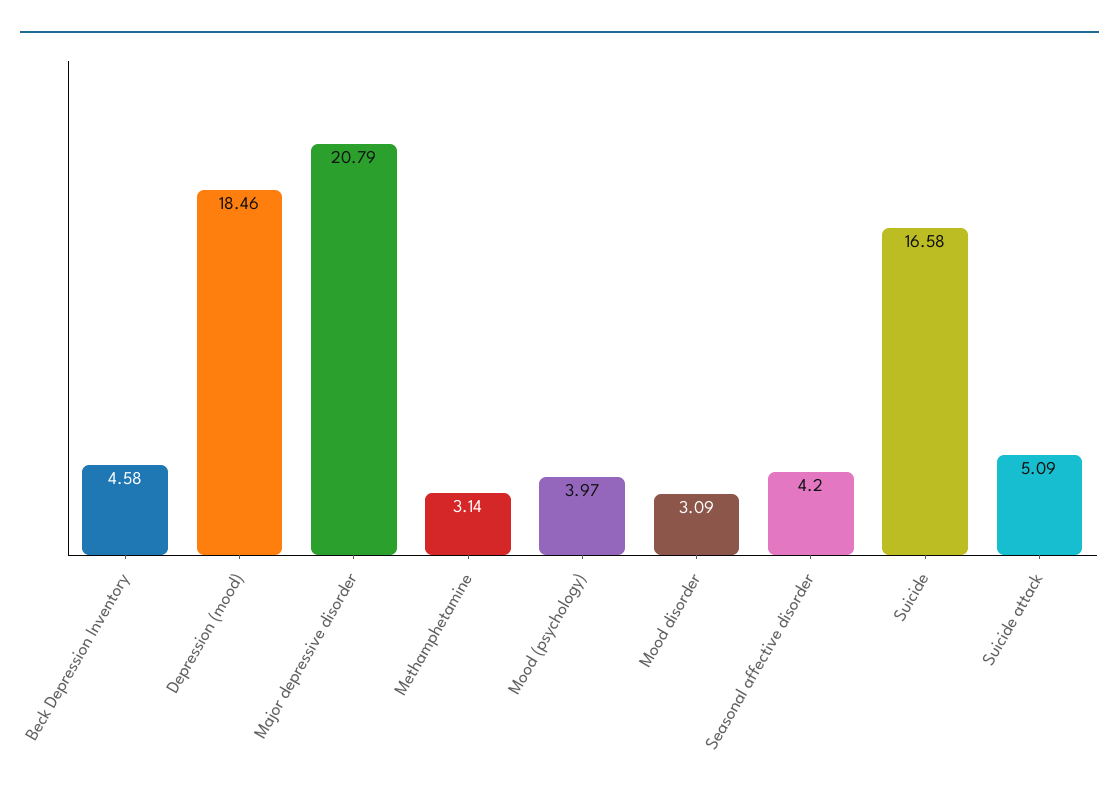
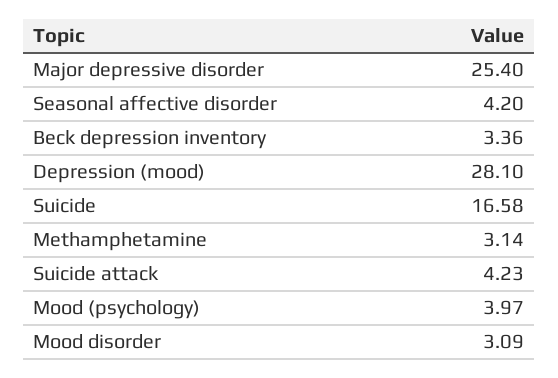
  {
-   "Beck Depression Inventory": 4.58,
+   "Beck Depression Inventory": 3.36,
-   "Depression (mood)": 18.46,
+   "Depression (mood)": 28.1,
-   "Major depressive disorder": 20.79,
+   "Major depressive disorder": 25.4,
    "Methamphetamine": 3.14,
    "Mood (psychology)": 3.97,
    "Mood disorder": 3.09,
    "Seasonal affective disorder": 4.2,
    "Suicide": 16.58,
-   "Suicide attack": 5.09
+   "Suicide attack": 4.23
  }

